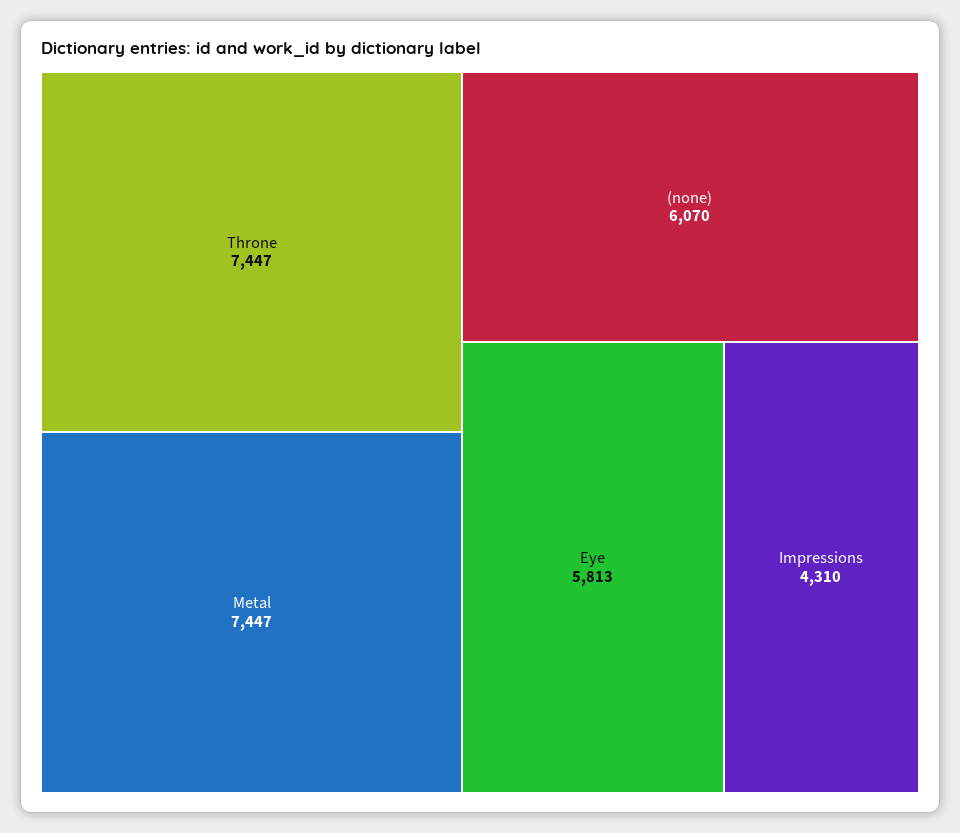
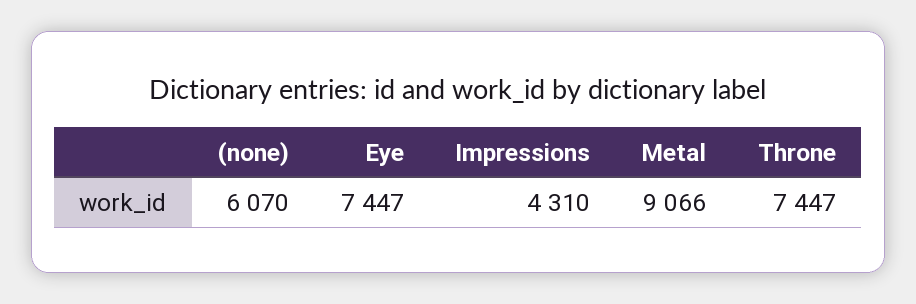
  {
    "Throne": 7447,
-   "Metal": 7447,
+   "Metal": 9066,
    "(none)": 6070,
-   "Eye": 5813,
+   "Eye": 7447,
    "Impressions": 4310
  }

